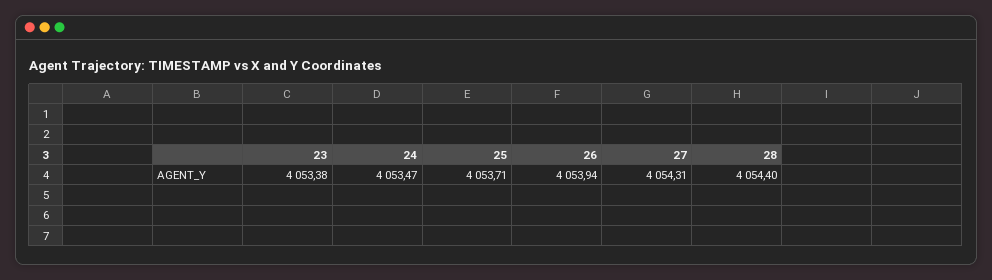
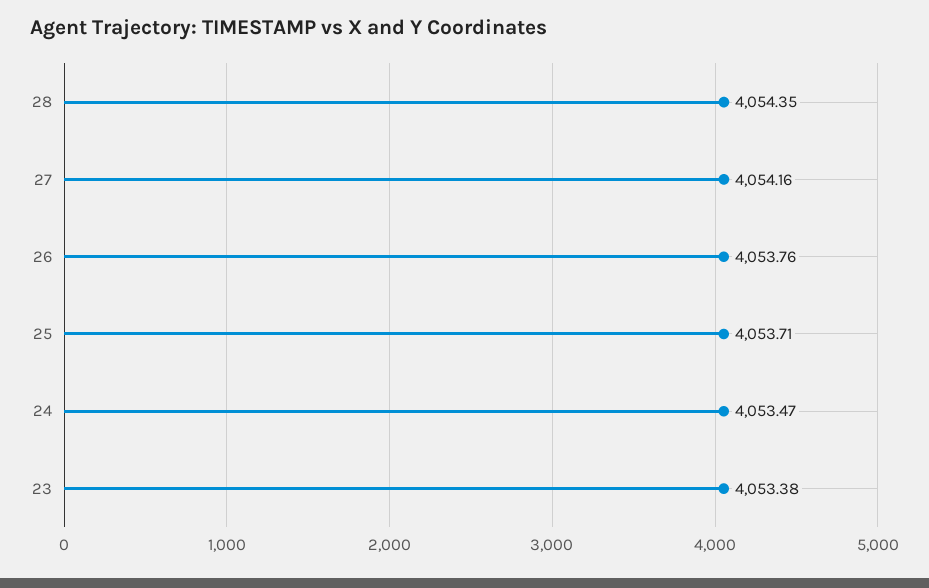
  {
    "23": 4053.38,
    "24": 4053.47,
    "25": 4053.71,
-   "26": 4053.94,
+   "26": 4053.76,
-   "27": 4054.31,
+   "27": 4054.16,
-   "28": 4054.4
+   "28": 4054.35
  }

